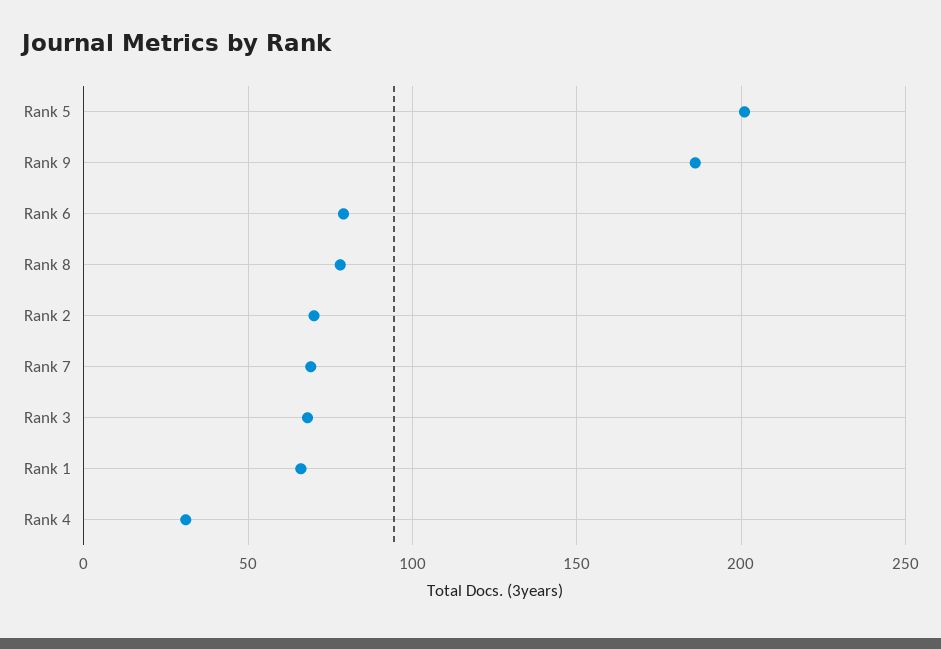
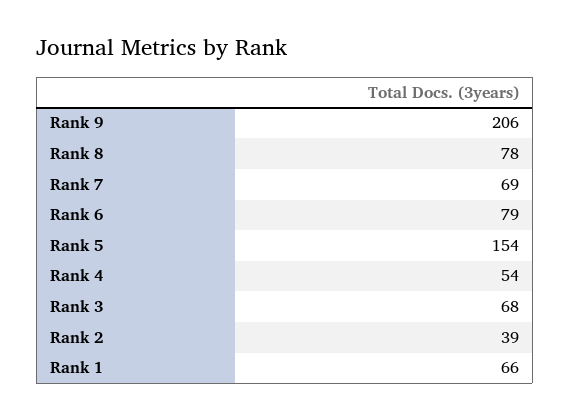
  {
-   "Rank 5": 200,
+   "Rank 5": 154,
-   "Rank 9": 185,
+   "Rank 9": 206,
    "Rank 6": 79,
    "Rank 8": 78,
-   "Rank 2": 70,
+   "Rank 2": 39,
    "Rank 7": 69,
    "Rank 3": 68,
    "Rank 1": 66,
-   "Rank 4": 30
+   "Rank 4": 54
  }

